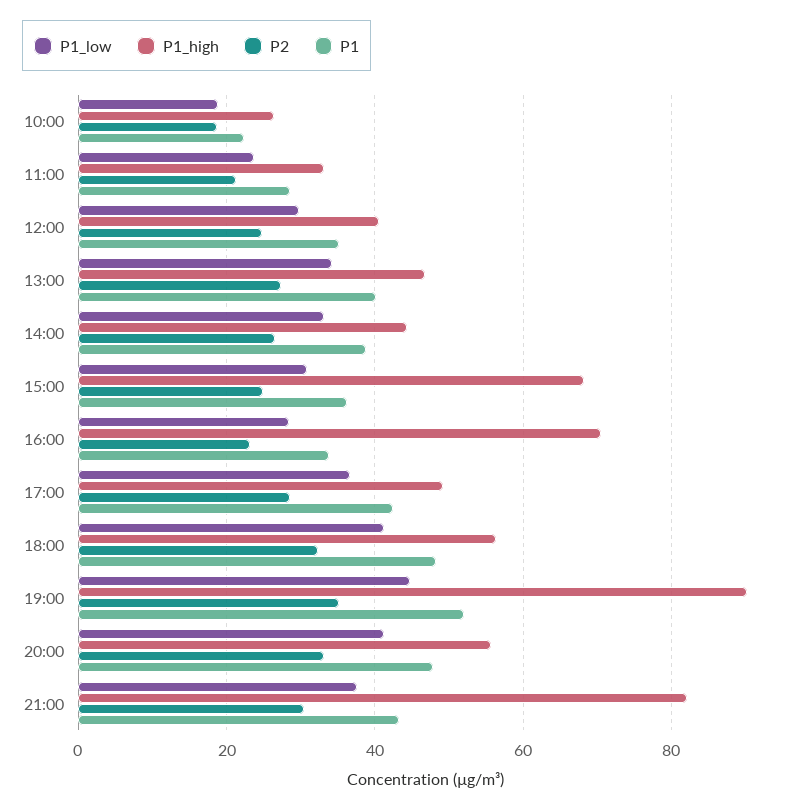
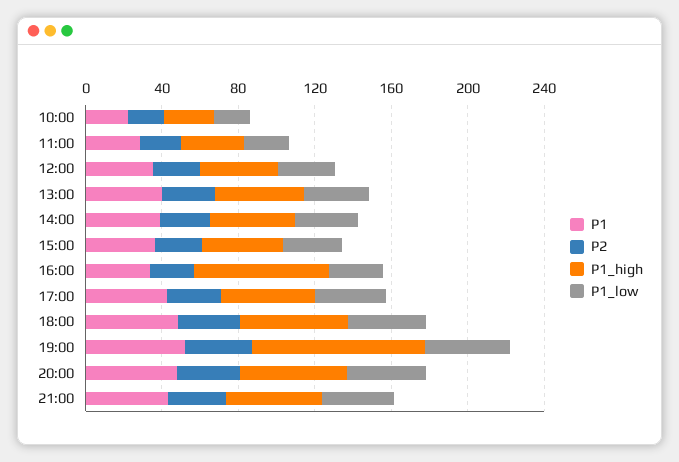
  {
    "P1_low": {
      "10:00": 18,
      "11:00": 24,
      "12:00": 30,
      "13:00": 34,
      "14:00": 34,
      "15:00": 30,
      "16:00": 28,
      "17:00": 36,
      "18:00": 42,
      "19:00": 44,
      "20:00": 42,
      "21:00": 38
    },
    "P1_high": {
      "10:00": 26,
      "11:00": 34,
      "12:00": 40,
      "13:00": 46,
      "14:00": 44,
-     "15:00": 68,
+     "15:00": 40,
      "16:00": 70,
      "17:00": 50,
      "18:00": 56,
      "19:00": 90,
      "20:00": 56,
-     "21:00": 82
+     "21:00": 50
    },
    "P2": {
      "10:00": 18,
      "11:00": 22,
      "12:00": 24,
      "13:00": 28,
      "14:00": 26,
      "15:00": 24,
      "16:00": 24,
      "17:00": 28,
      "18:00": 32,
      "19:00": 36,
      "20:00": 34,
      "21:00": 30
    },
    "P1": {
      "10:00": 22,
      "11:00": 28,
      "12:00": 36,
      "13:00": 40,
      "14:00": 38,
      "15:00": 36,
      "16:00": 34,
      "17:00": 42,
      "18:00": 48,
      "19:00": 52,
      "20:00": 48,
      "21:00": 44
    }
  }

